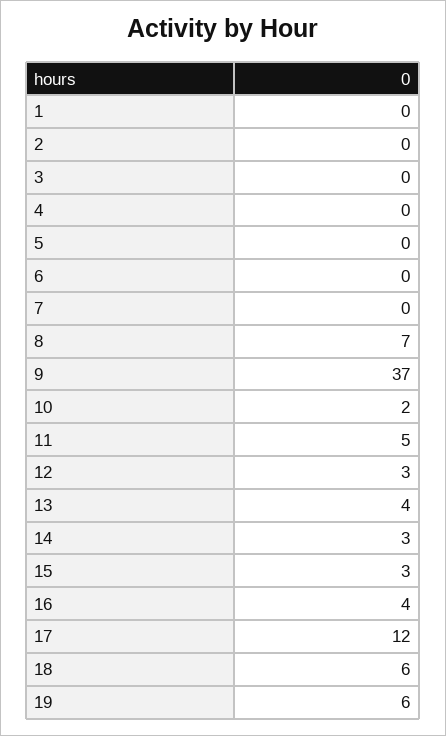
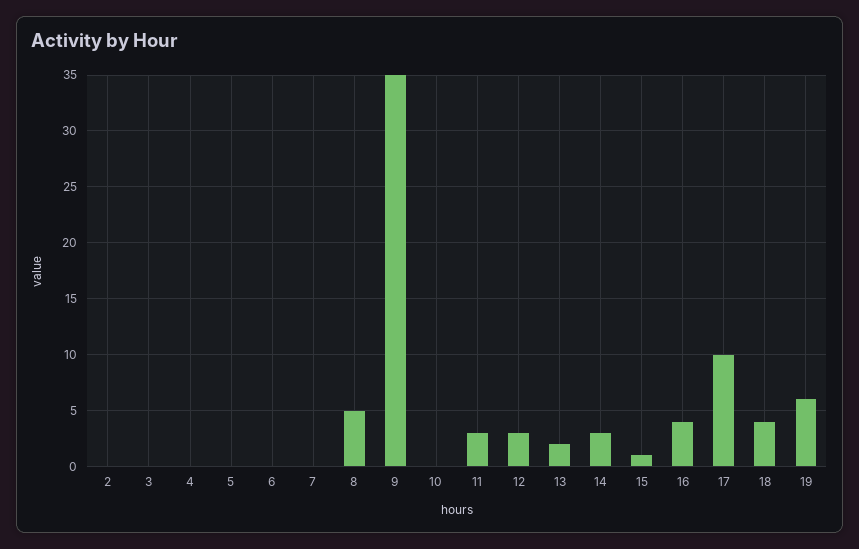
  {
-   "1": 0,
    "2": 0,
    "3": 0,
    "4": 0,
    "5": 0,
    "6": 0,
    "7": 0,
-   "8": 7,
+   "8": 5,
-   "9": 37,
+   "9": 35,
-   "10": 2,
+   "10": 0,
-   "11": 5,
+   "11": 3,
    "12": 3,
-   "13": 4,
+   "13": 2,
    "14": 3,
-   "15": 3,
+   "15": 1,
    "16": 4,
-   "17": 12,
+   "17": 10,
-   "18": 6,
+   "18": 4,
    "19": 6
  }

